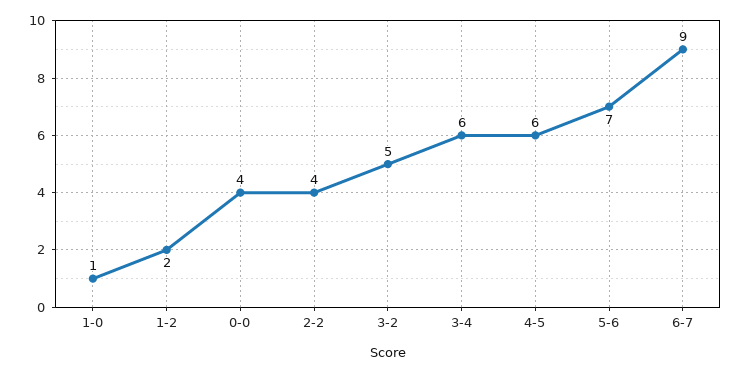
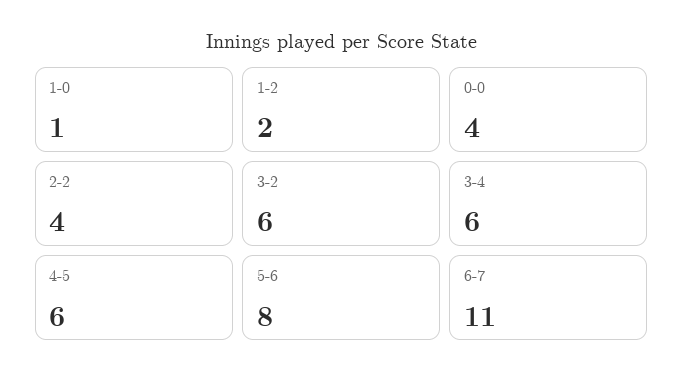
  {
    "1-0": 1,
    "1-2": 2,
    "0-0": 4,
    "2-2": 4,
-   "3-2": 5,
+   "3-2": 6,
    "3-4": 6,
    "4-5": 6,
-   "5-6": 7,
+   "5-6": 8,
-   "6-7": 9
+   "6-7": 11
  }

